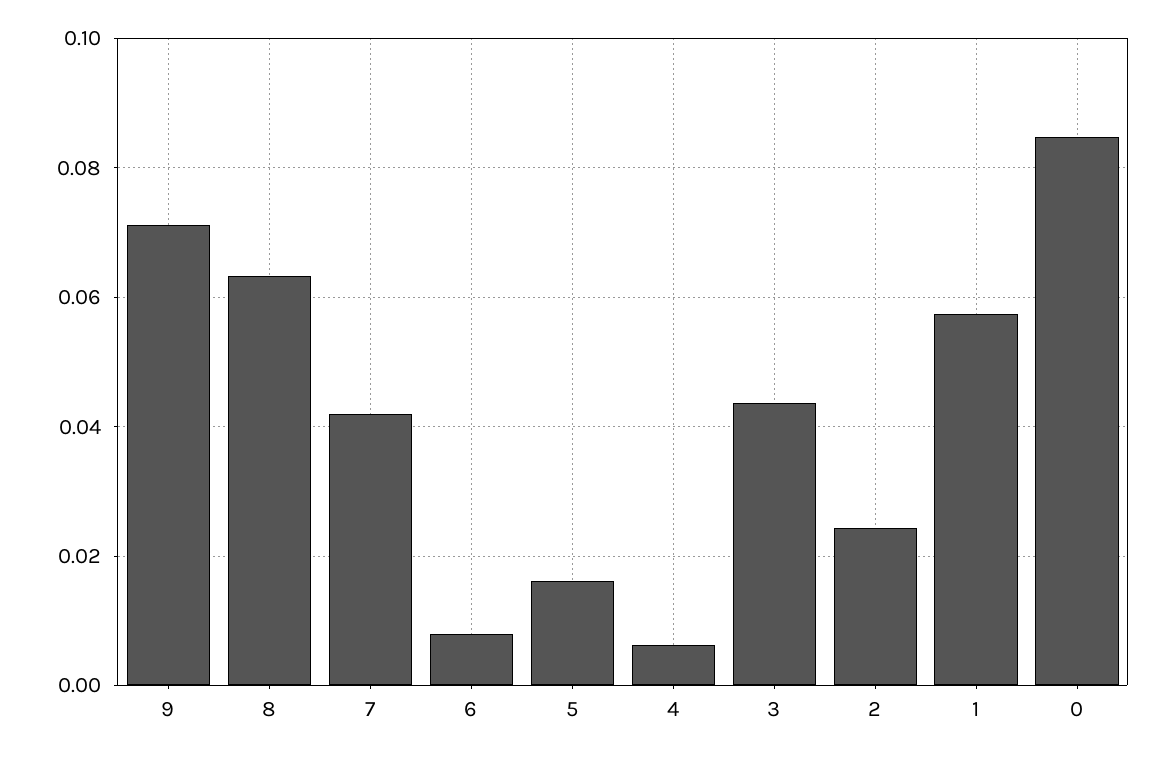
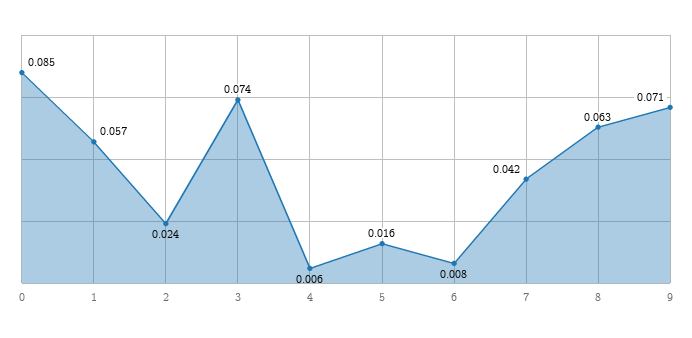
  {
    "9": 0.071,
    "8": 0.063,
    "7": 0.042,
    "6": 0.008,
    "5": 0.016,
    "4": 0.006,
-   "3": 0.044,
+   "3": 0.074,
    "2": 0.024,
    "1": 0.057,
    "0": 0.085
  }

